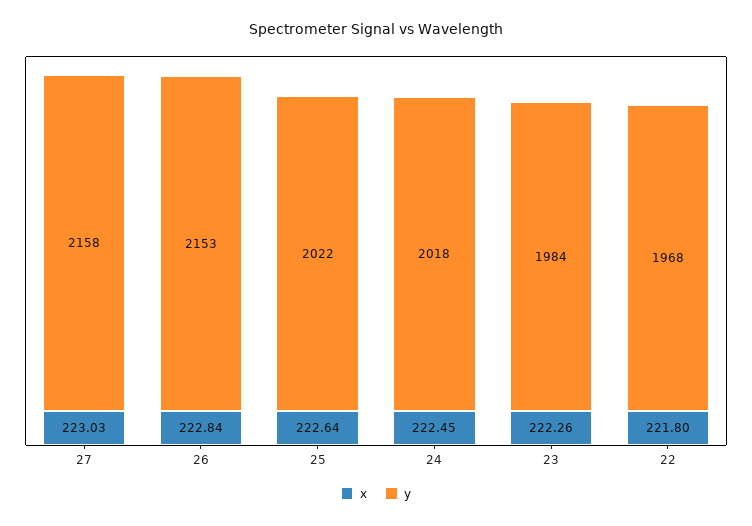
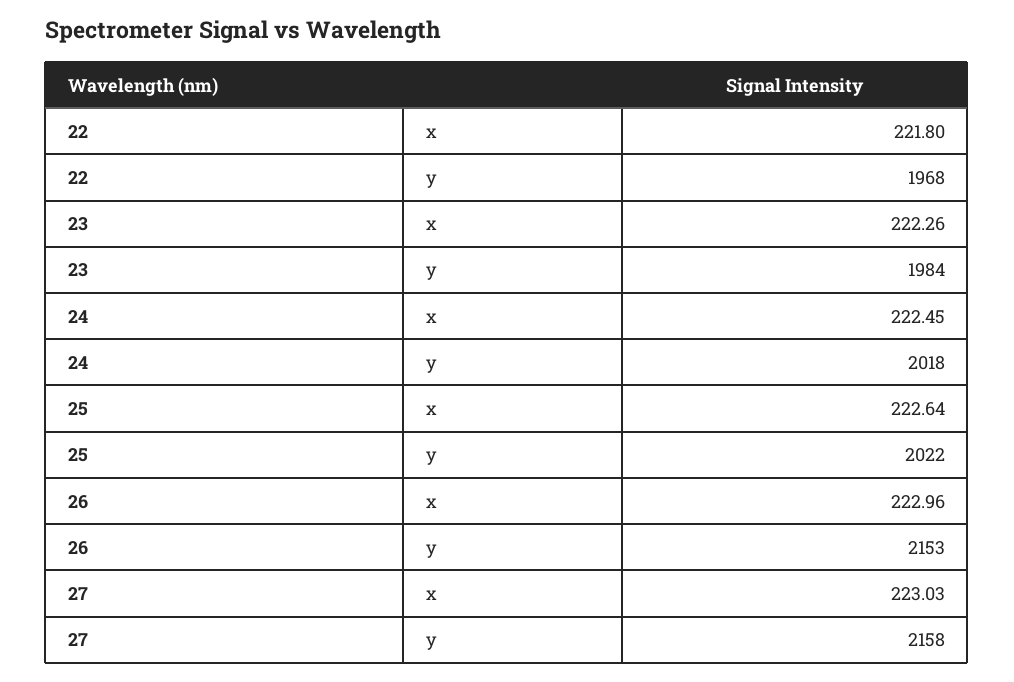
  {
    "x": {
      "27": 223.03,
-     "26": 222.84,
+     "26": 222.96,
      "25": 222.64,
      "24": 222.45,
      "23": 222.26,
      "22": 221.8
    },
    "y": {
      "27": 2158,
      "26": 2153,
      "25": 2022,
      "24": 2018,
      "23": 1984,
      "22": 1968
    }
  }

